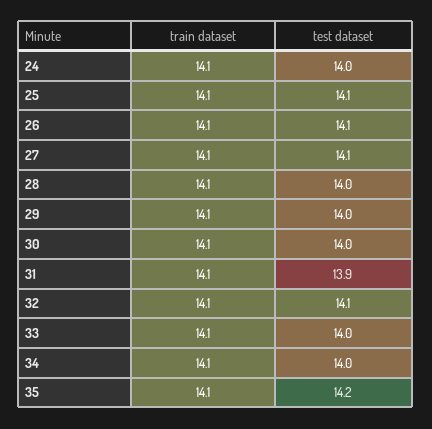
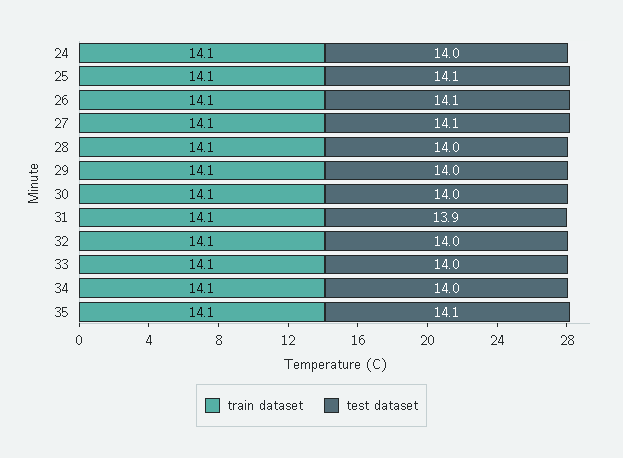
  {
    "train dataset": {
      "24": 14.1,
      "25": 14.1,
      "26": 14.1,
      "27": 14.1,
      "28": 14.1,
      "29": 14.1,
      "30": 14.1,
      "31": 14.1,
      "32": 14.1,
      "33": 14.1,
      "34": 14.1,
      "35": 14.1
    },
    "test dataset": {
      "24": 14,
      "25": 14.1,
      "26": 14.1,
      "27": 14.1,
      "28": 14,
      "29": 14,
      "30": 14,
      "31": 13.9,
-     "32": 14.1,
+     "32": 14,
      "33": 14,
      "34": 14,
-     "35": 14.2
+     "35": 14.1
    }
  }

